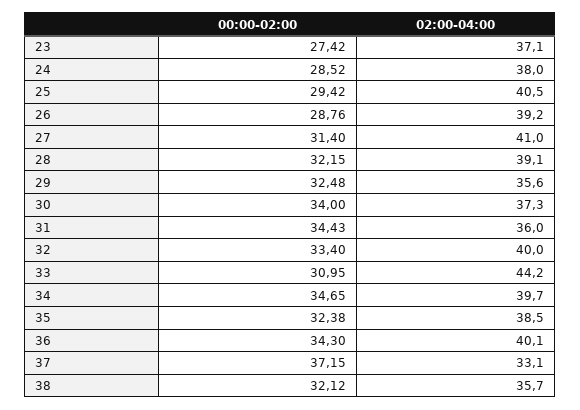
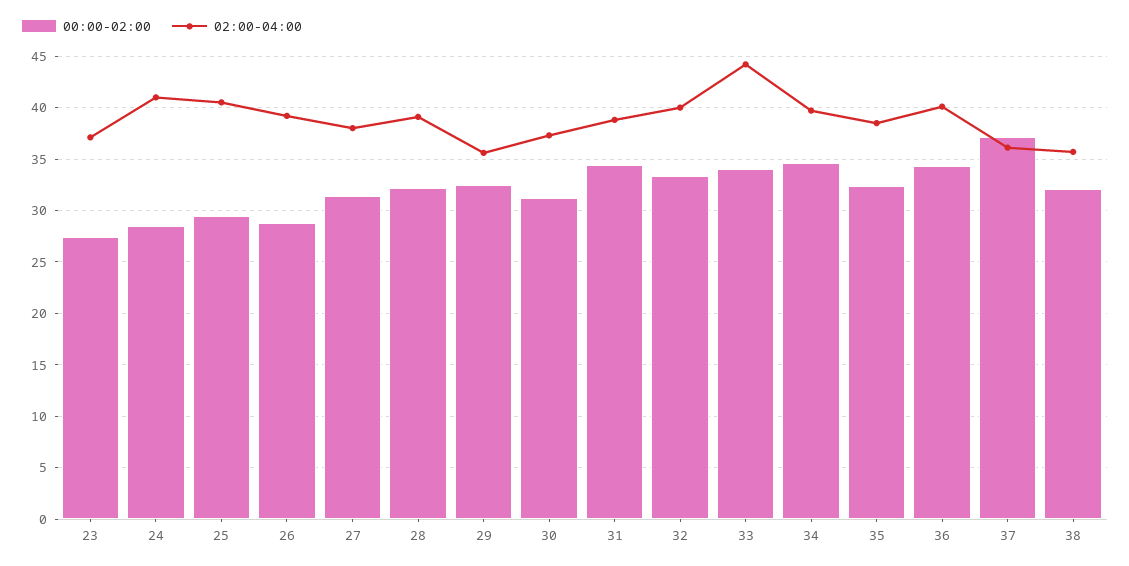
  {
    "00:00-02:00": {
      "23": 27.42,
      "24": 28.52,
      "25": 29.42,
      "26": 28.76,
      "27": 31.4,
      "28": 32.15,
      "29": 32.48,
-     "30": 34,
+     "30": 31,
      "31": 34.43,
      "32": 33.4,
-     "33": 30.95,
+     "33": 34,
      "34": 34.65,
      "35": 32.38,
      "36": 34.3,
      "37": 37.15,
      "38": 32.12
    },
    "02:00-04:00": {
      "23": 37.1,
-     "24": 38,
+     "24": 41,
      "25": 40.5,
      "26": 39.2,
-     "27": 41,
+     "27": 38,
      "28": 39.1,
      "29": 35.6,
      "30": 37.3,
-     "31": 36,
+     "31": 39,
      "32": 40,
      "33": 44.2,
      "34": 39.7,
      "35": 38.5,
      "36": 40.1,
-     "37": 33.1,
+     "37": 36,
      "38": 35.7
    }
  }

